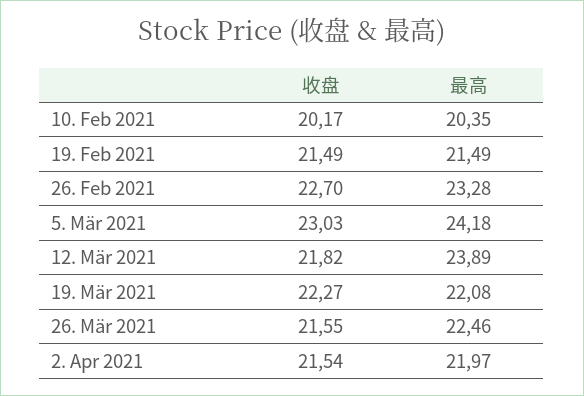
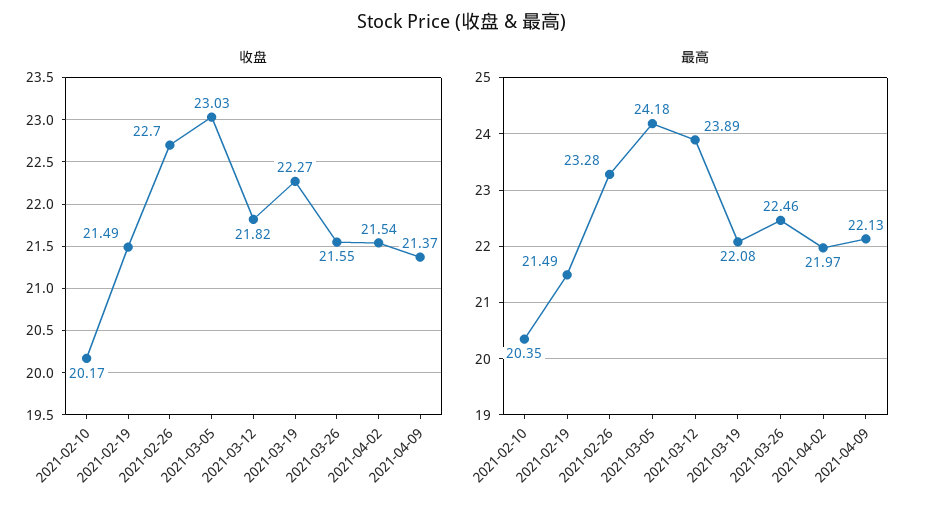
  {
    "收盘": {
      "10. Feb 2021": 20.17,
      "19. Feb 2021": 21.49,
      "26. Feb 2021": 22.7,
      "5. Mär 2021": 23.03,
      "12. Mär 2021": 21.82,
      "19. Mär 2021": 22.27,
      "26. Mär 2021": 21.55,
-     "2. Apr 2021": 21.54
+     "2. Apr 2021": 21.54,
+     "2021-04-09": 21.37
    },
    "最高": {
      "10. Feb 2021": 20.35,
      "19. Feb 2021": 21.49,
      "26. Feb 2021": 23.28,
      "5. Mär 2021": 24.18,
      "12. Mär 2021": 23.89,
      "19. Mär 2021": 22.08,
      "26. Mär 2021": 22.46,
-     "2. Apr 2021": 21.97
+     "2. Apr 2021": 21.97,
+     "2021-04-09": 22.13
    }
  }

